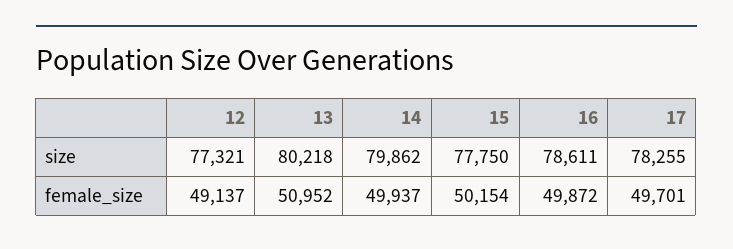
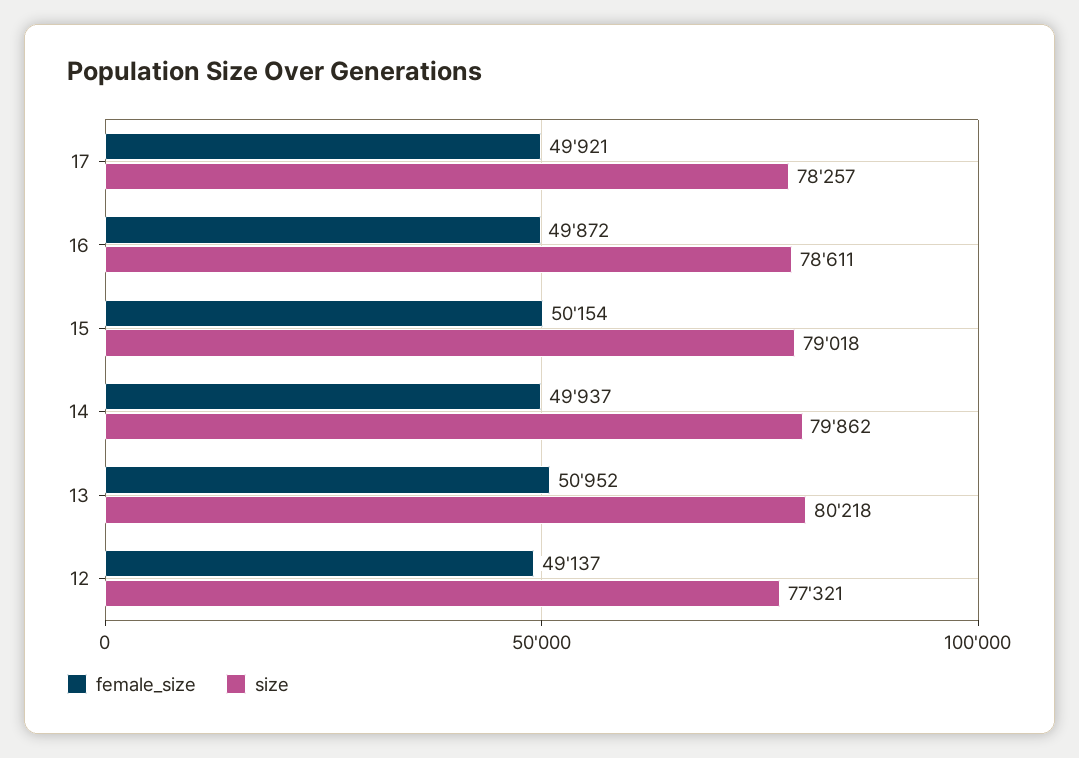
  {
    "size": {
      "12": 77321,
      "13": 80218,
      "14": 79862,
-     "15": 77750,
+     "15": 79018,
      "16": 78611,
-     "17": 78255
+     "17": 78257
    },
    "female_size": {
      "12": 49137,
      "13": 50952,
      "14": 49937,
      "15": 50154,
      "16": 49872,
-     "17": 49701
+     "17": 49921
    }
  }

